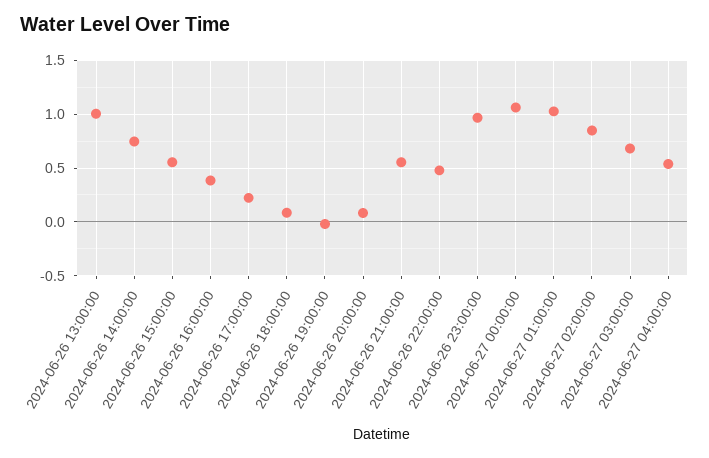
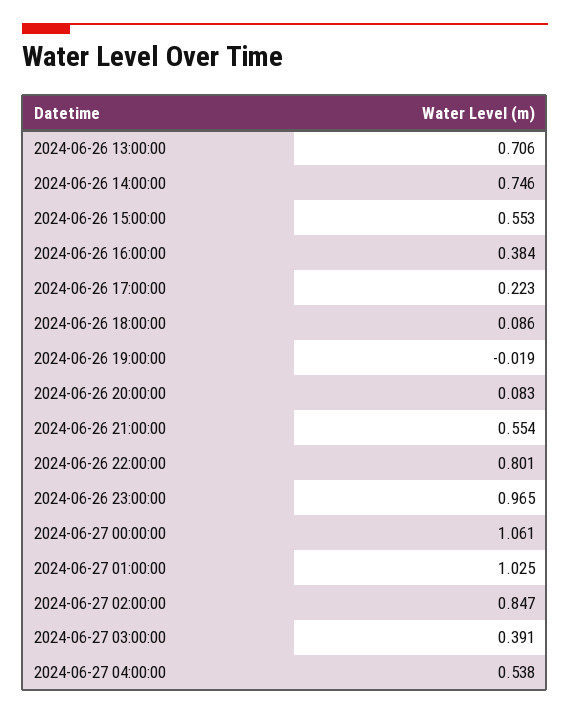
  {
-   "2024-06-26 13:00:00": 1,
+   "2024-06-26 13:00:00": 0.706,
    "2024-06-26 14:00:00": 0.746,
    "2024-06-26 15:00:00": 0.553,
    "2024-06-26 16:00:00": 0.384,
    "2024-06-26 17:00:00": 0.223,
    "2024-06-26 18:00:00": 0.086,
    "2024-06-26 19:00:00": -0.019,
    "2024-06-26 20:00:00": 0.083,
    "2024-06-26 21:00:00": 0.554,
-   "2024-06-26 22:00:00": 0.5,
+   "2024-06-26 22:00:00": 0.801,
    "2024-06-26 23:00:00": 0.965,
    "2024-06-27 00:00:00": 1.061,
    "2024-06-27 01:00:00": 1.025,
    "2024-06-27 02:00:00": 0.847,
-   "2024-06-27 03:00:00": 0.7,
+   "2024-06-27 03:00:00": 0.391,
    "2024-06-27 04:00:00": 0.538
  }

